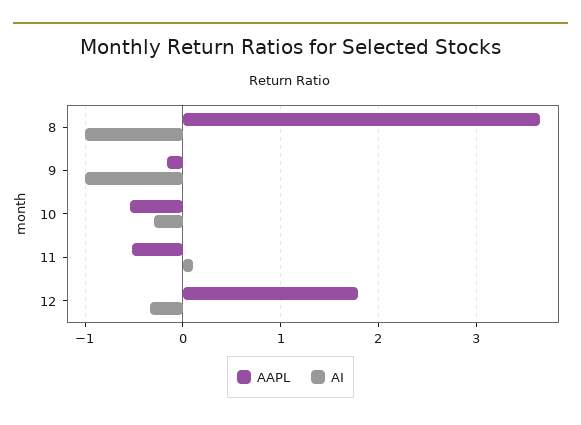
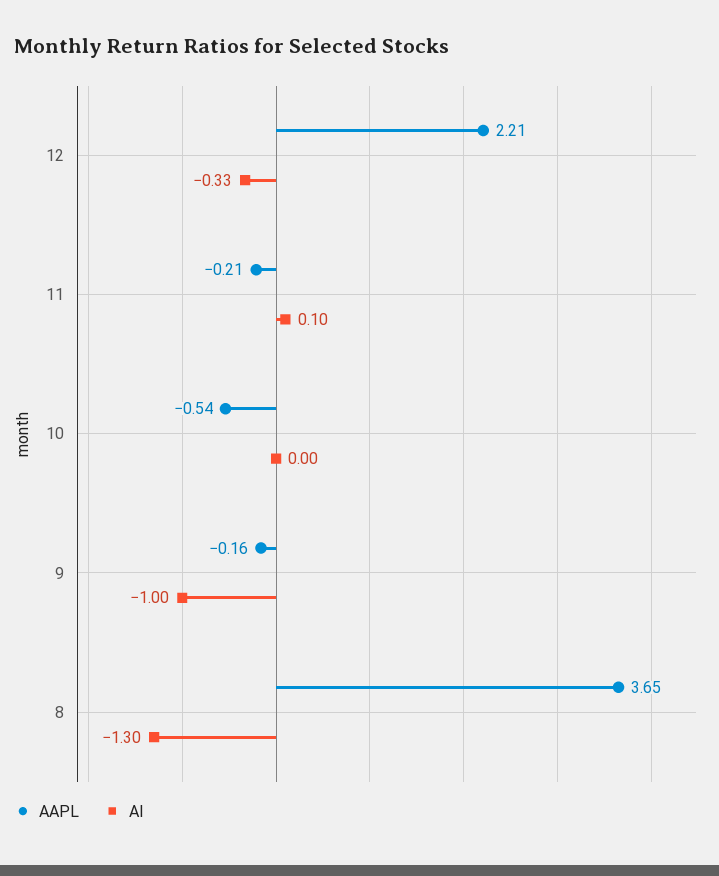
  {
    "AAPL": {
      "8": 3.65,
      "9": -0.16,
      "10": -0.54,
-     "11": -0.5,
+     "11": -0.21,
-     "12": 1.8
+     "12": 2.21
    },
    "AI": {
-     "8": -1,
+     "8": -1.3,
      "9": -1,
-     "10": -0.3,
+     "10": 0,
      "11": 0.1,
      "12": -0.33
    }
  }

